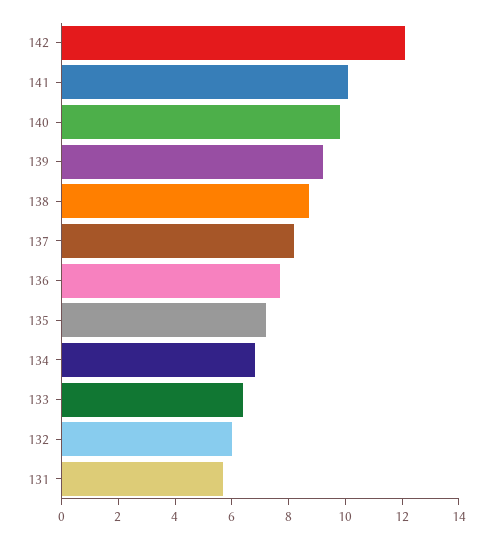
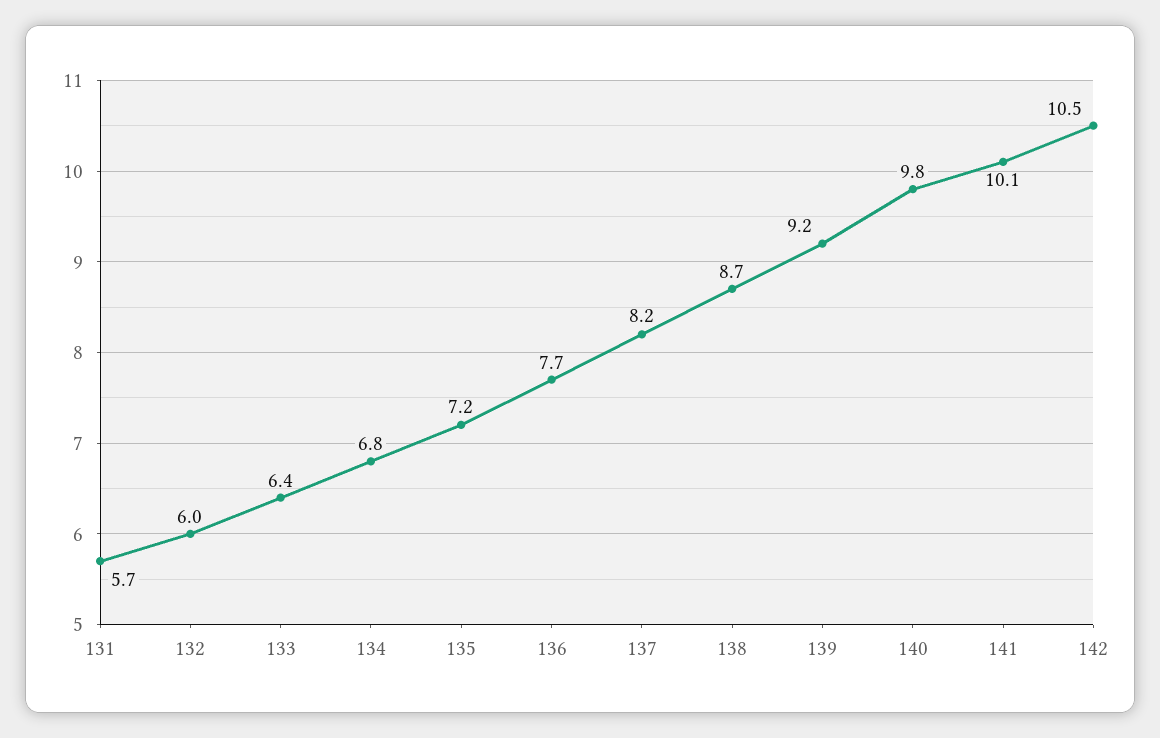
  {
-   "142": 12,
+   "142": 10.5,
    "141": 10.1,
    "140": 9.8,
    "139": 9.2,
    "138": 8.7,
    "137": 8.2,
    "136": 7.7,
    "135": 7.2,
    "134": 6.8,
    "133": 6.4,
    "132": 6,
    "131": 5.7
  }

